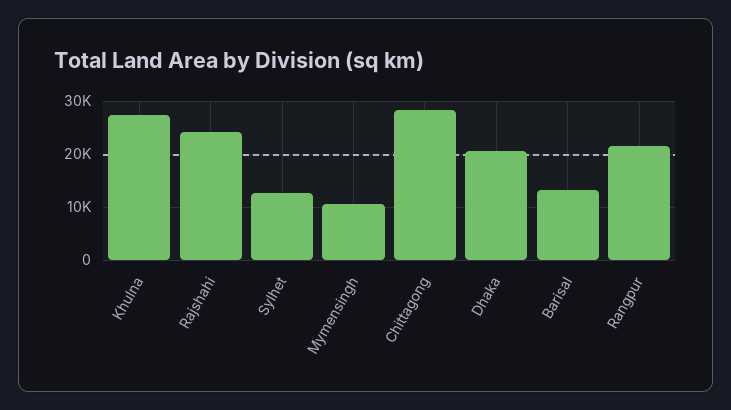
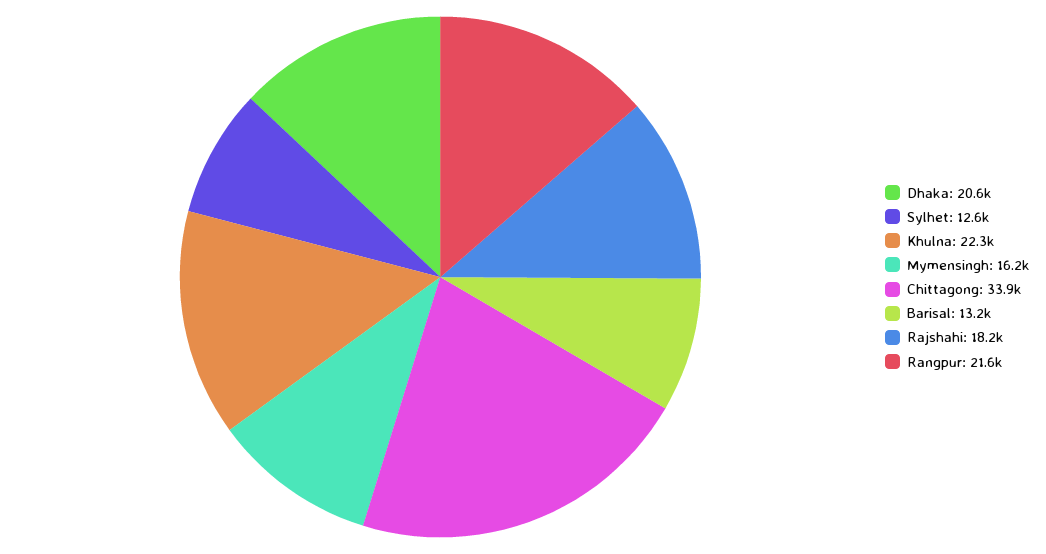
  {
-   "Khulna": 28000,
+   "Khulna": 22300,
-   "Rajshahi": 24000,
+   "Rajshahi": 18200,
    "Sylhet": 12600,
-   "Mymensingh": 10000,
+   "Mymensingh": 16200,
-   "Chittagong": 28000,
+   "Chittagong": 33900,
    "Dhaka": 20600,
    "Barisal": 13200,
    "Rangpur": 21600
  }

